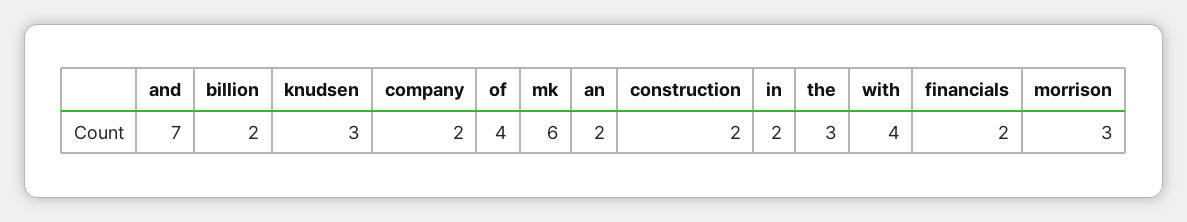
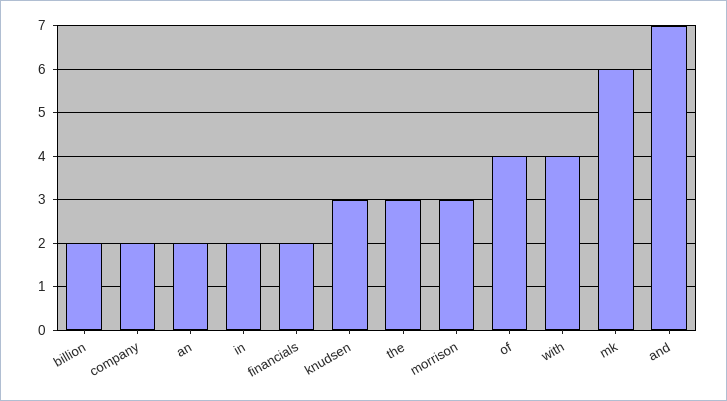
  {
    "and": 7,
    "billion": 2,
    "knudsen": 3,
    "company": 2,
    "of": 4,
    "mk": 6,
    "an": 2,
-   "construction": 2,
    "in": 2,
    "the": 3,
    "with": 4,
    "financials": 2,
    "morrison": 3
  }

